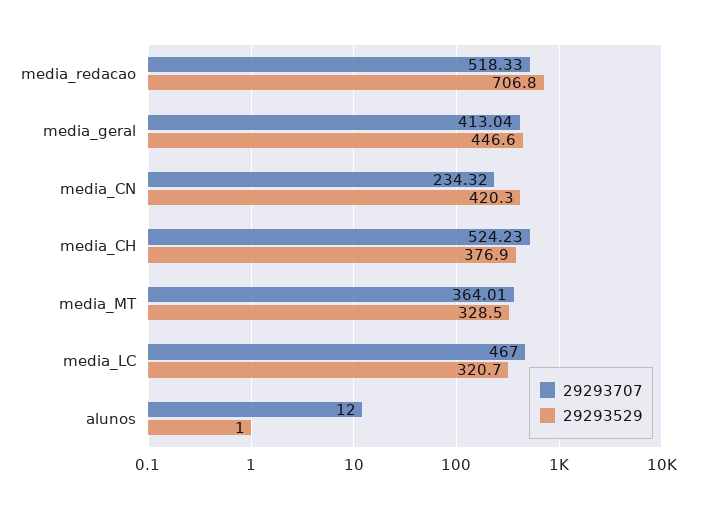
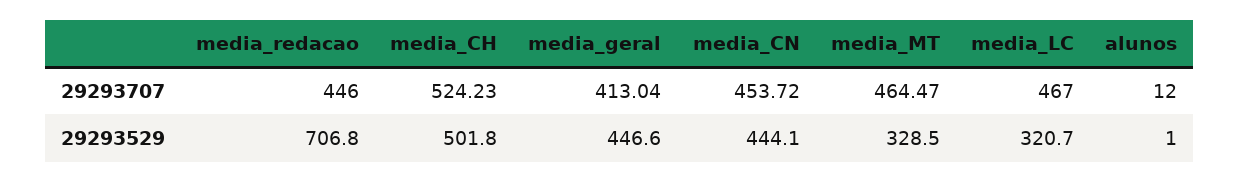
  {
    "29293707": {
-     "media_redacao": 518.33,
+     "media_redacao": 446,
      "media_geral": 413.04,
-     "media_CN": 234.32,
+     "media_CN": 453.72,
      "media_CH": 524.23,
-     "media_MT": 364.01,
+     "media_MT": 464.47,
      "media_LC": 467,
      "alunos": 12
    },
    "29293529": {
      "media_redacao": 706.8,
      "media_geral": 446.6,
-     "media_CN": 420.3,
+     "media_CN": 444.1,
-     "media_CH": 376.9,
+     "media_CH": 501.8,
      "media_MT": 328.5,
      "media_LC": 320.7,
      "alunos": 1
    }
  }

